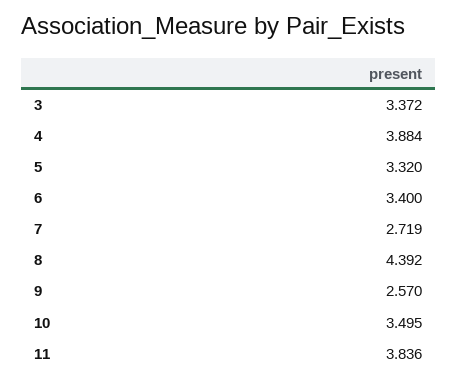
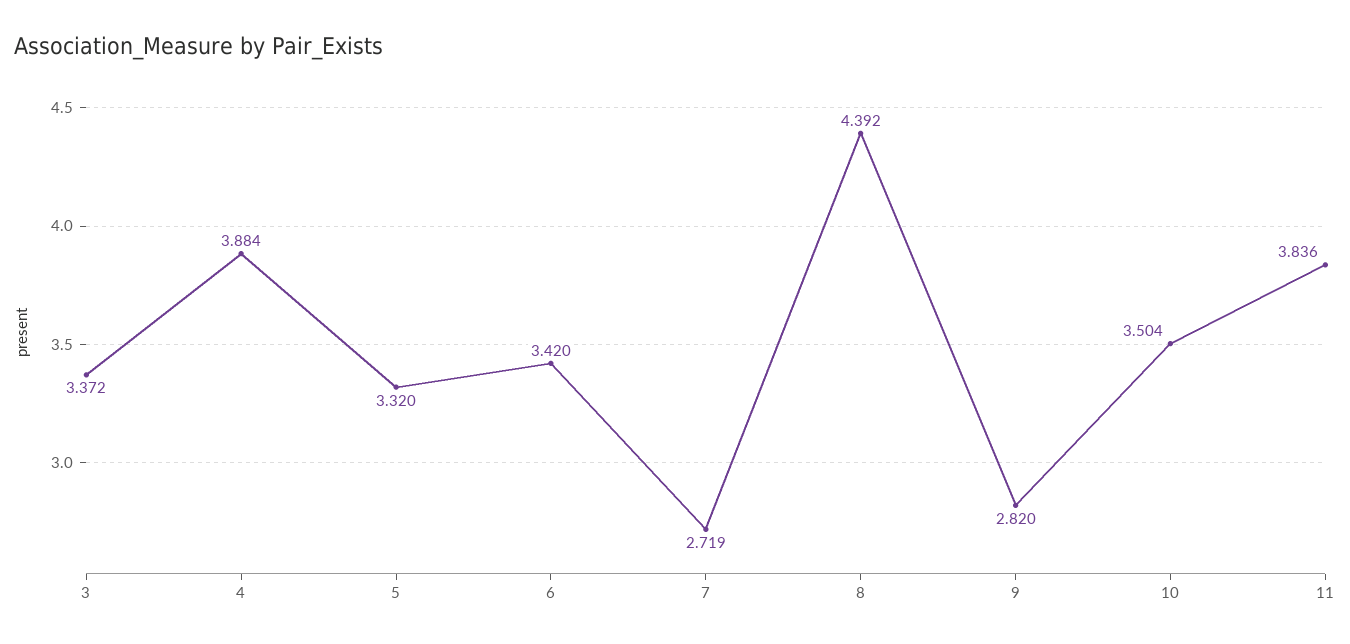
  {
    "3": 3.372,
    "4": 3.884,
    "5": 3.32,
-   "6": 3.4,
+   "6": 3.42,
    "7": 2.719,
    "8": 4.392,
-   "9": 2.57,
+   "9": 2.82,
-   "10": 3.495,
+   "10": 3.504,
    "11": 3.836
  }

